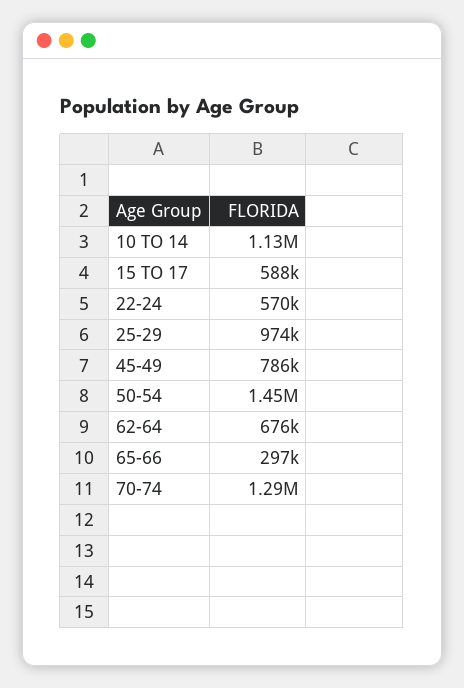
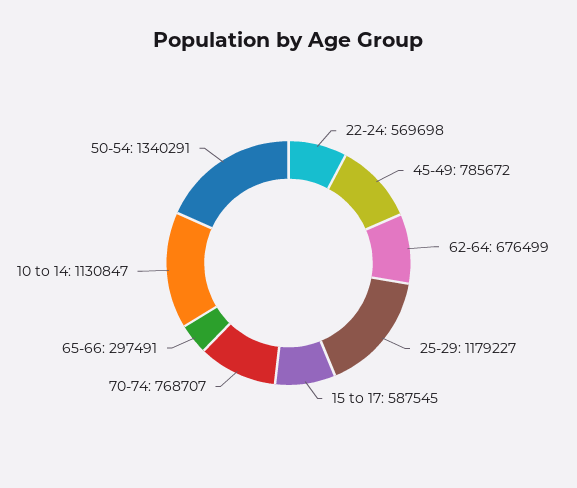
  {
    "10 TO 14": 1130847,
    "15 TO 17": 587545,
    "22-24": 569698,
-   "25-29": 974000,
+   "25-29": 1179227,
    "45-49": 785672,
-   "50-54": 1450000,
+   "50-54": 1340291,
    "62-64": 676499,
    "65-66": 297491,
-   "70-74": 1290000
+   "70-74": 768707
  }

